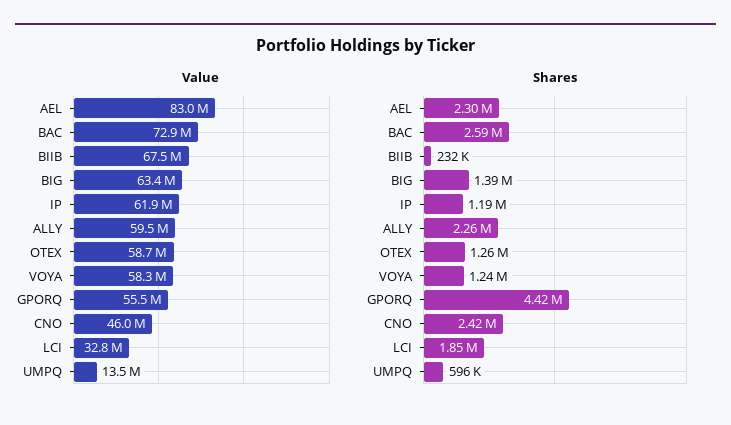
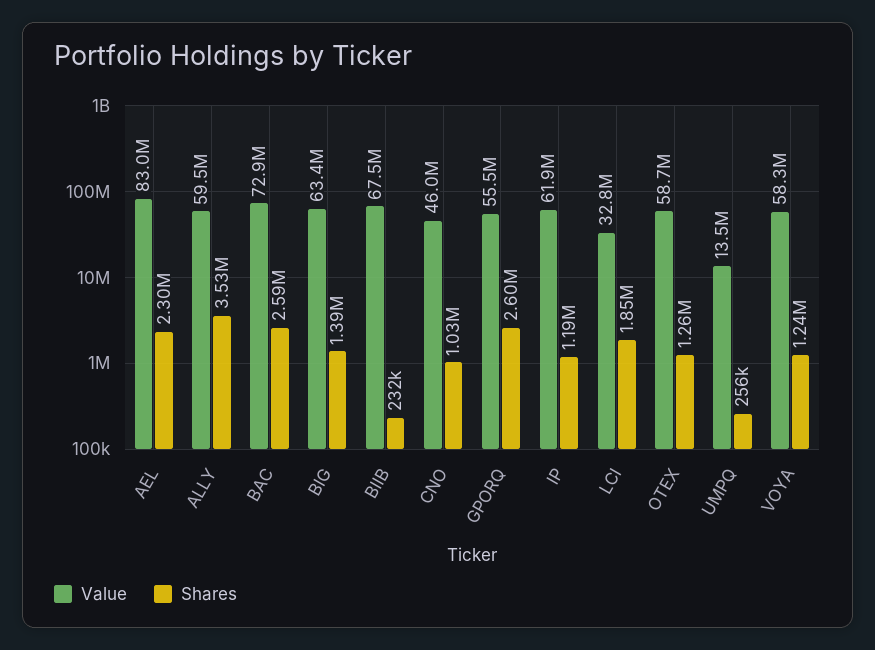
  {
    "Value": {
      "AEL": 83000000,
      "BAC": 72900000,
      "BIIB": 67500000,
      "BIG": 63400000,
      "IP": 61900000,
      "ALLY": 59500000,
      "OTEX": 58700000,
      "VOYA": 58300000,
      "GPORQ": 55500000,
      "CNO": 46000000,
      "LCI": 32800000,
      "UMPQ": 13500000
    },
    "Shares": {
      "AEL": 2300000,
      "BAC": 2590000,
      "BIIB": 232000,
      "BIG": 1390000,
      "IP": 1190000,
-     "ALLY": 2260000,
+     "ALLY": 3530000,
      "OTEX": 1260000,
      "VOYA": 1240000,
-     "GPORQ": 4420000,
+     "GPORQ": 2600000,
-     "CNO": 2420000,
+     "CNO": 1030000,
      "LCI": 1850000,
-     "UMPQ": 596000
+     "UMPQ": 256000
    }
  }

